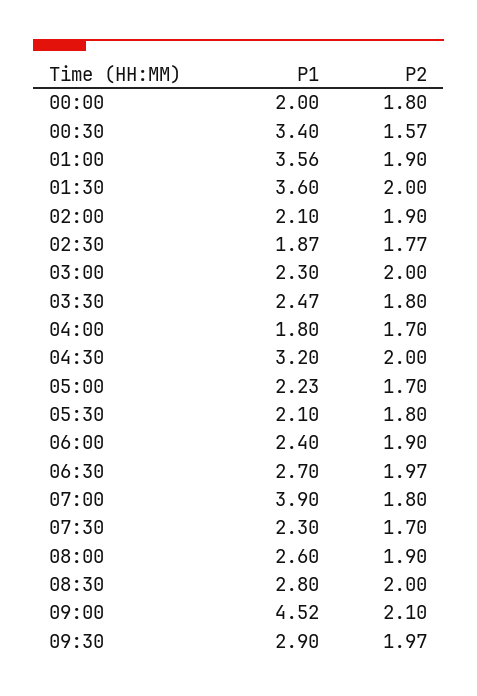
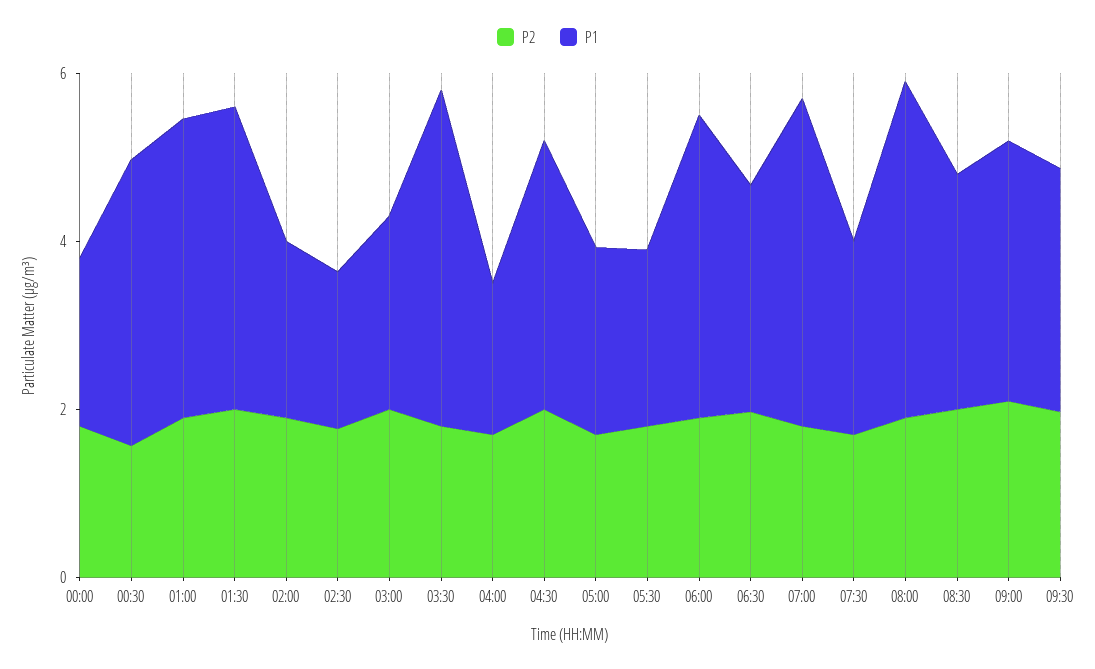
  {
    "P1": {
      "00:00": 2,
      "00:30": 3.4,
      "01:00": 3.56,
      "01:30": 3.6,
      "02:00": 2.1,
      "02:30": 1.87,
      "03:00": 2.3,
-     "03:30": 2.47,
+     "03:30": 4,
      "04:00": 1.8,
      "04:30": 3.2,
      "05:00": 2.23,
      "05:30": 2.1,
-     "06:00": 2.4,
+     "06:00": 3.5,
      "06:30": 2.7,
      "07:00": 3.9,
      "07:30": 2.3,
-     "08:00": 2.6,
+     "08:00": 4,
      "08:30": 2.8,
-     "09:00": 4.52,
+     "09:00": 3,
      "09:30": 2.9
    },
    "P2": {
      "00:00": 1.8,
      "00:30": 1.57,
      "01:00": 1.9,
      "01:30": 2,
      "02:00": 1.9,
      "02:30": 1.77,
      "03:00": 2,
      "03:30": 1.8,
      "04:00": 1.7,
      "04:30": 2,
      "05:00": 1.7,
      "05:30": 1.8,
      "06:00": 1.9,
      "06:30": 1.97,
      "07:00": 1.8,
      "07:30": 1.7,
      "08:00": 1.9,
      "08:30": 2,
      "09:00": 2.1,
      "09:30": 1.97
    }
  }

